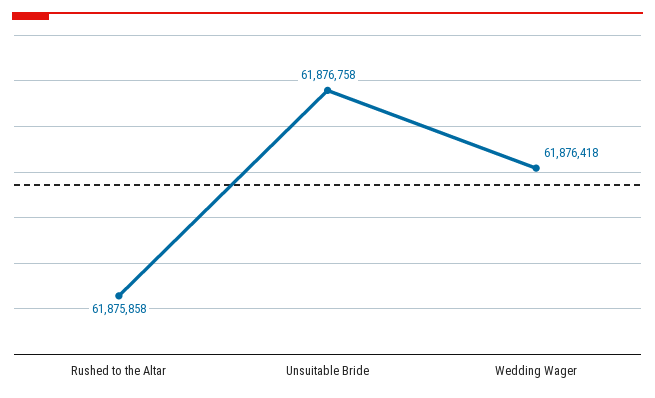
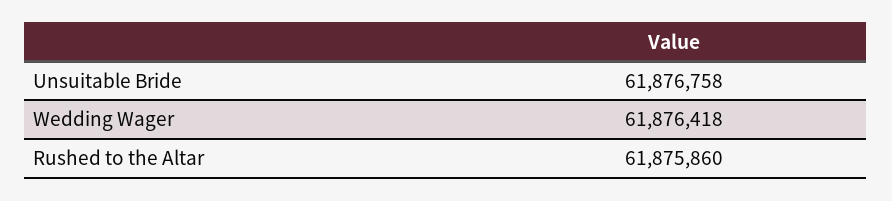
  {
-   "Rushed to the Altar": 61875858,
+   "Rushed to the Altar": 61875860,
    "Unsuitable Bride": 61876758,
    "Wedding Wager": 61876418
  }

